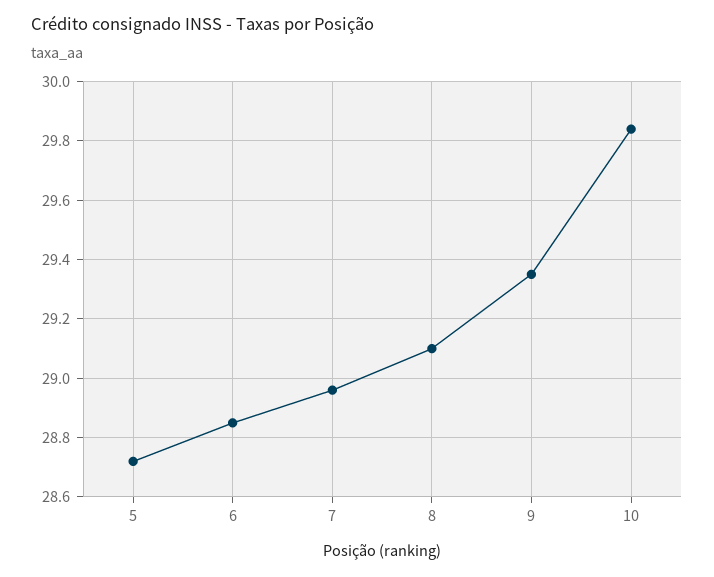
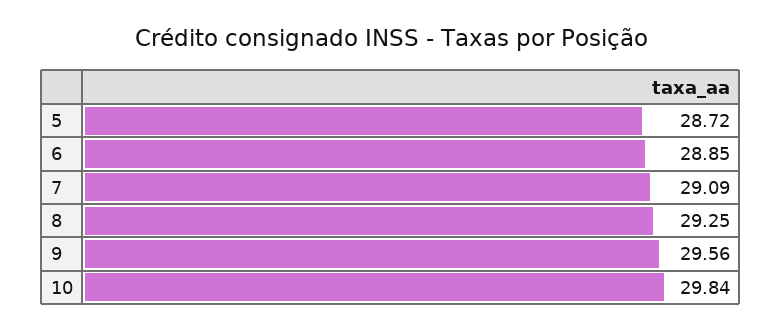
  {
    "5": 28.72,
    "6": 28.85,
-   "7": 28.95,
+   "7": 29.09,
-   "8": 29.1,
+   "8": 29.25,
-   "9": 29.35,
+   "9": 29.56,
    "10": 29.84
  }

